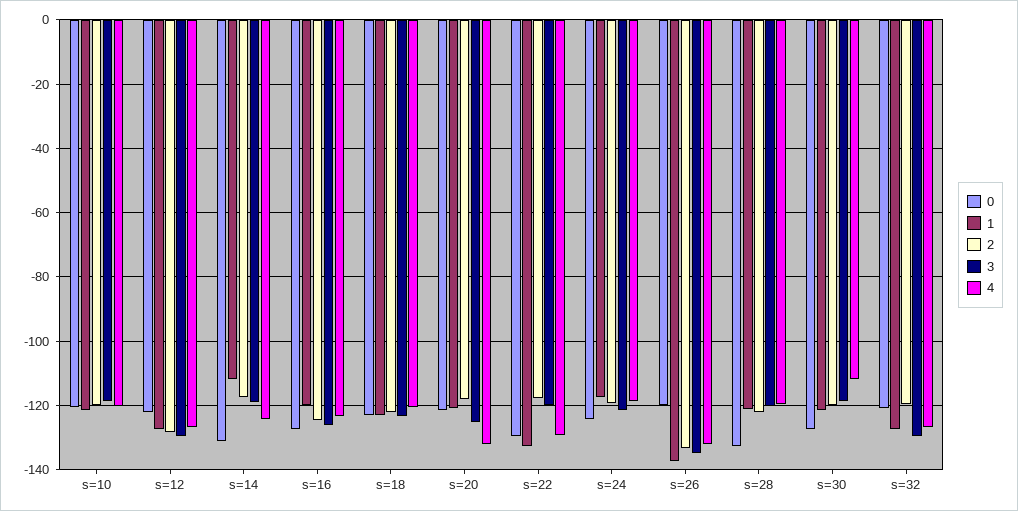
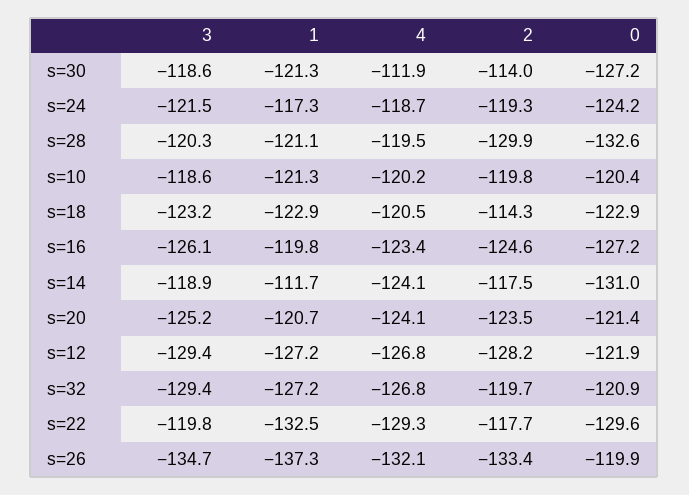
  {
    "0": {
      "s=10": -120.4,
      "s=12": -121.9,
      "s=14": -131,
      "s=16": -127.2,
      "s=18": -122.9,
      "s=20": -121.4,
      "s=22": -129.6,
      "s=24": -124.2,
      "s=26": -119.9,
      "s=28": -132.6,
      "s=30": -127.2,
      "s=32": -120.9
    },
    "1": {
      "s=10": -121.3,
      "s=12": -127.2,
      "s=14": -111.7,
      "s=16": -119.8,
      "s=18": -122.9,
      "s=20": -120.7,
      "s=22": -132.5,
      "s=24": -117.3,
      "s=26": -137.3,
      "s=28": -121.1,
      "s=30": -121.3,
      "s=32": -127.2
    },
    "2": {
      "s=10": -119.8,
      "s=12": -128.2,
      "s=14": -117.5,
      "s=16": -124.6,
-     "s=18": -122,
+     "s=18": -114.3,
-     "s=20": -118,
+     "s=20": -123.5,
      "s=22": -117.7,
      "s=24": -119.3,
      "s=26": -133.4,
-     "s=28": -122,
+     "s=28": -129.9,
-     "s=30": -120,
+     "s=30": -114,
      "s=32": -119.7
    },
    "3": {
      "s=10": -118.6,
      "s=12": -129.4,
      "s=14": -118.9,
      "s=16": -126.1,
      "s=18": -123.2,
      "s=20": -125.2,
      "s=22": -119.8,
      "s=24": -121.5,
      "s=26": -134.7,
      "s=28": -120.3,
      "s=30": -118.6,
      "s=32": -129.4
    },
    "4": {
      "s=10": -120.2,
      "s=12": -126.8,
      "s=14": -124.1,
      "s=16": -123.4,
      "s=18": -120.5,
-     "s=20": -132,
+     "s=20": -124.1,
      "s=22": -129.3,
      "s=24": -118.7,
      "s=26": -132.1,
      "s=28": -119.5,
      "s=30": -111.9,
      "s=32": -126.8
    }
  }

